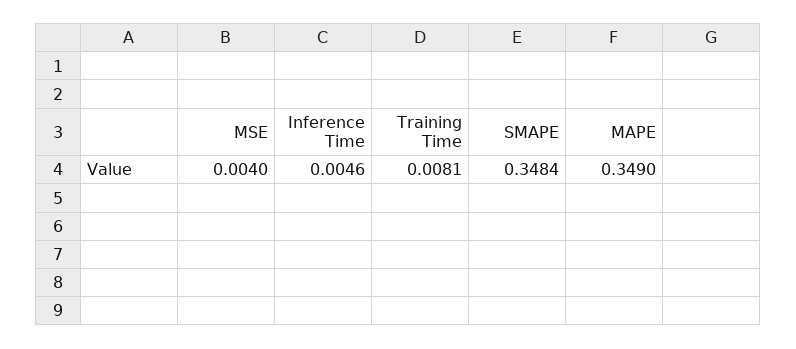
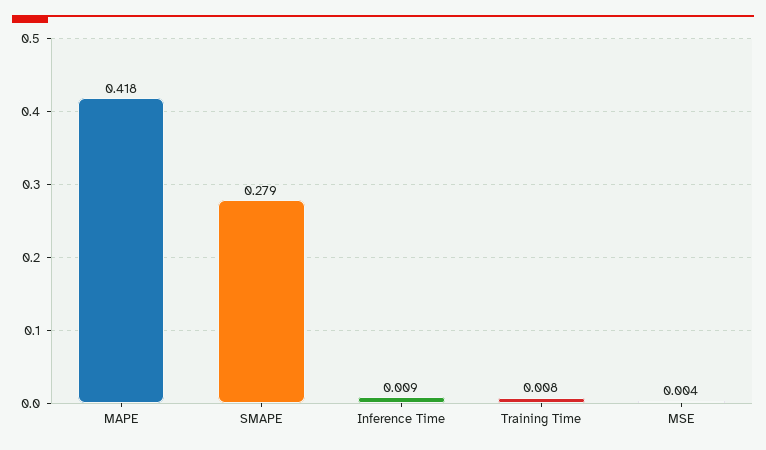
  {
    "MSE": 0.004,
-   "Inference Time": 0.0046,
+   "Inference Time": 0.009,
    "Training Time": 0.0081,
-   "SMAPE": 0.3484,
+   "SMAPE": 0.279,
-   "MAPE": 0.349
+   "MAPE": 0.418
  }

